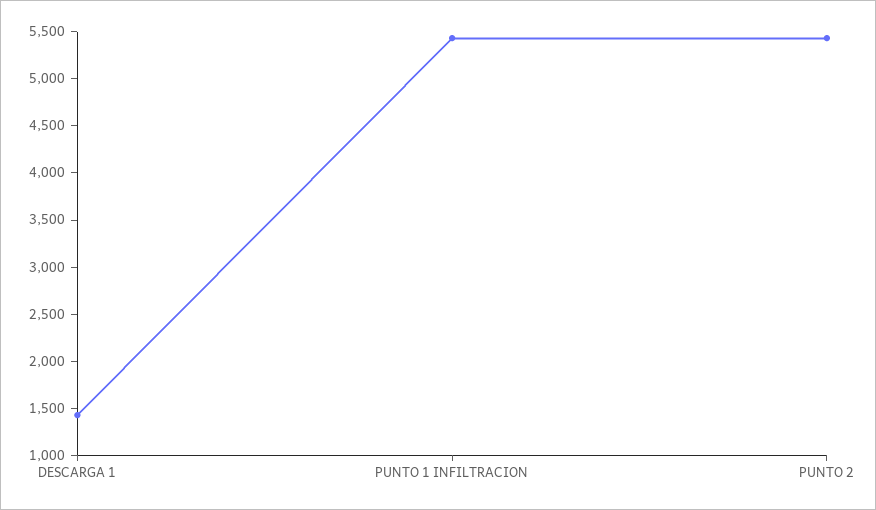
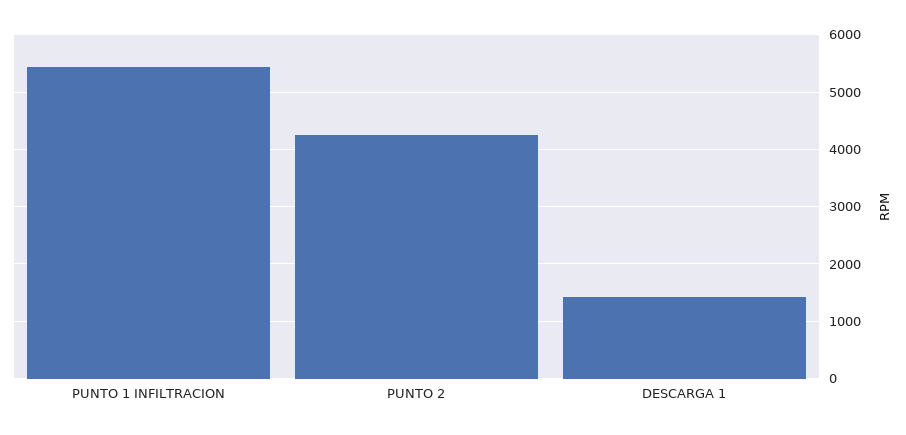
  {
    "DESCARGA 1": 1400,
    "PUNTO 1 INFILTRACION": 5400,
-   "PUNTO 2": 5400
+   "PUNTO 2": 4200
  }

